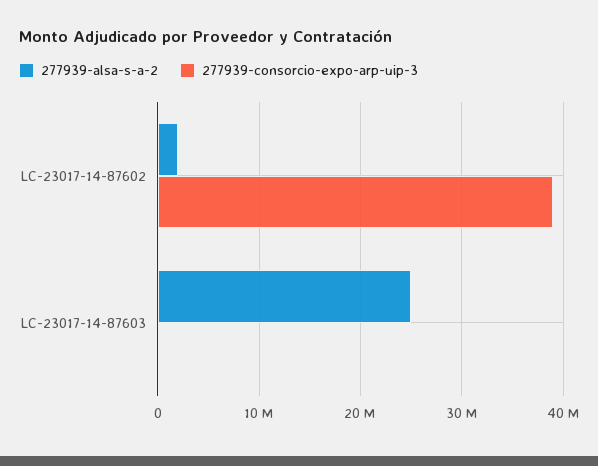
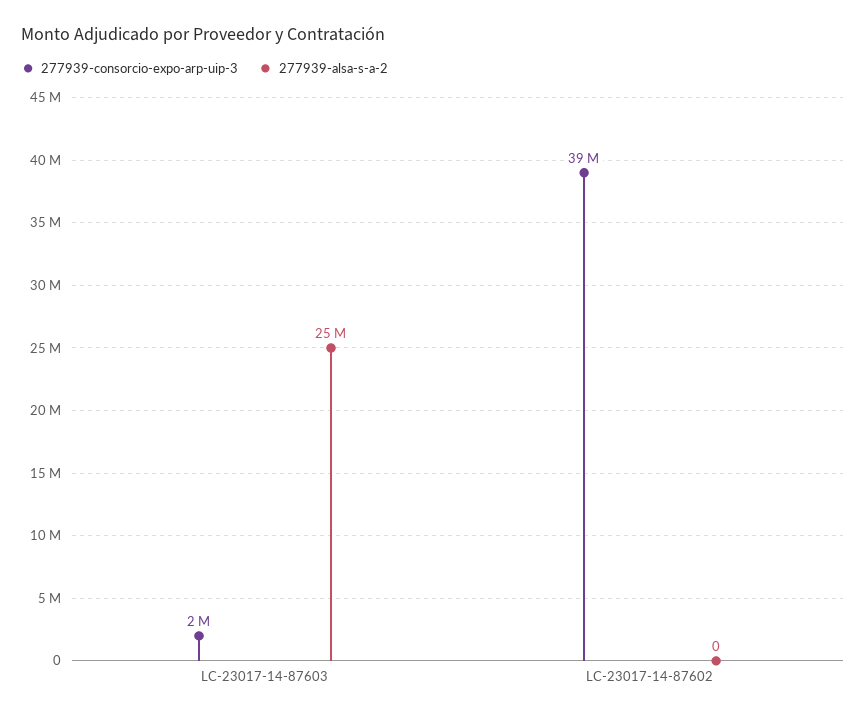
  {
    "277939-alsa-s-a-2": {
-     "LC-23017-14-87602": 2000000,
+     "LC-23017-14-87602": 0,
      "LC-23017-14-87603": 25000000
    },
    "277939-consorcio-expo-arp-uip-3": {
      "LC-23017-14-87602": 39000000,
-     "LC-23017-14-87603": 0
+     "LC-23017-14-87603": 2000000
    }
  }

